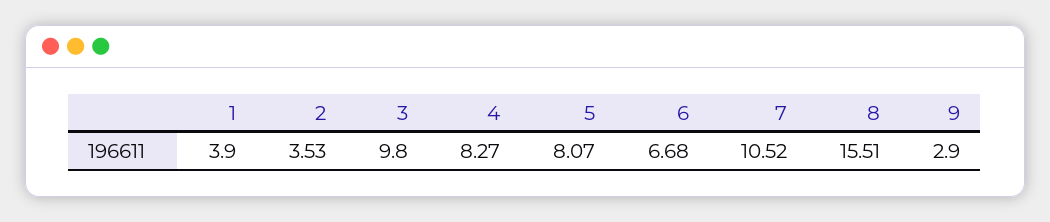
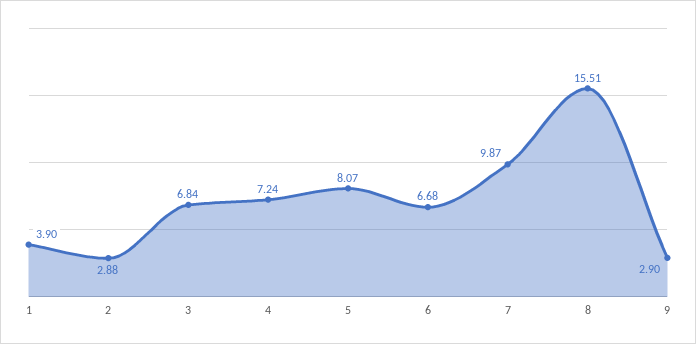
  {
    "1": 3.9,
-   "2": 3.53,
+   "2": 2.88,
-   "3": 9.8,
+   "3": 6.84,
-   "4": 8.27,
+   "4": 7.24,
    "5": 8.07,
    "6": 6.68,
-   "7": 10.52,
+   "7": 9.87,
    "8": 15.51,
    "9": 2.9
  }

